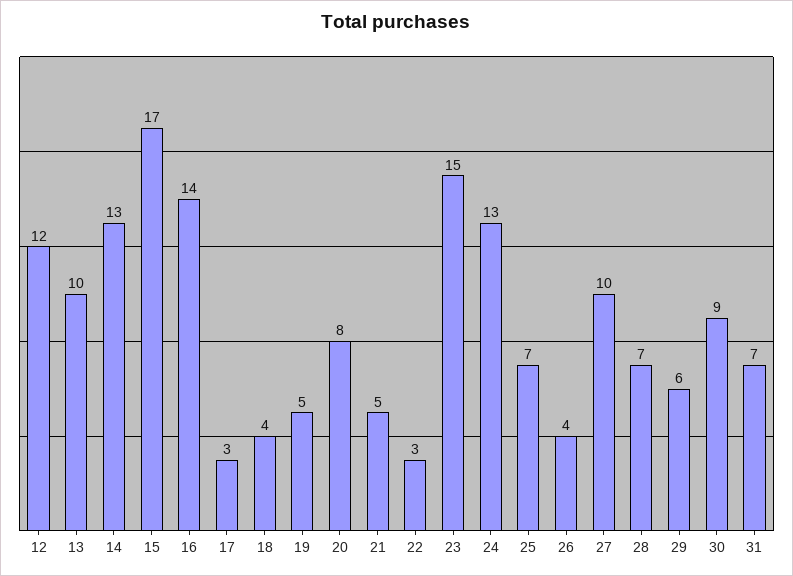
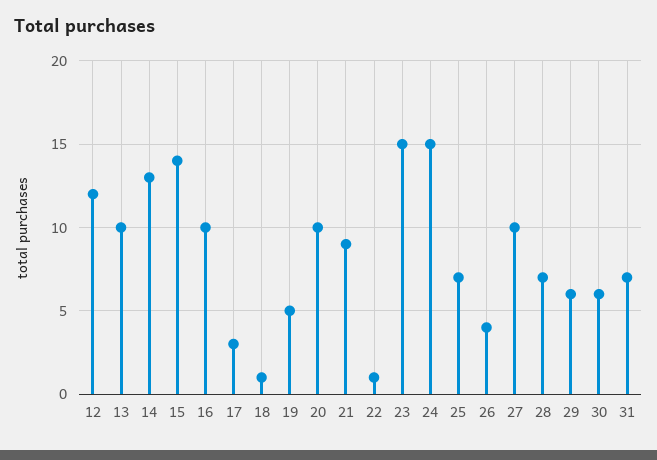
  {
    "12": 12,
    "13": 10,
    "14": 13,
-   "15": 17,
+   "15": 14,
-   "16": 14,
+   "16": 10,
    "17": 3,
-   "18": 4,
+   "18": 1,
    "19": 5,
-   "20": 8,
+   "20": 10,
-   "21": 5,
+   "21": 9,
-   "22": 3,
+   "22": 1,
    "23": 15,
-   "24": 13,
+   "24": 15,
    "25": 7,
    "26": 4,
    "27": 10,
    "28": 7,
    "29": 6,
-   "30": 9,
+   "30": 6,
    "31": 7
  }

